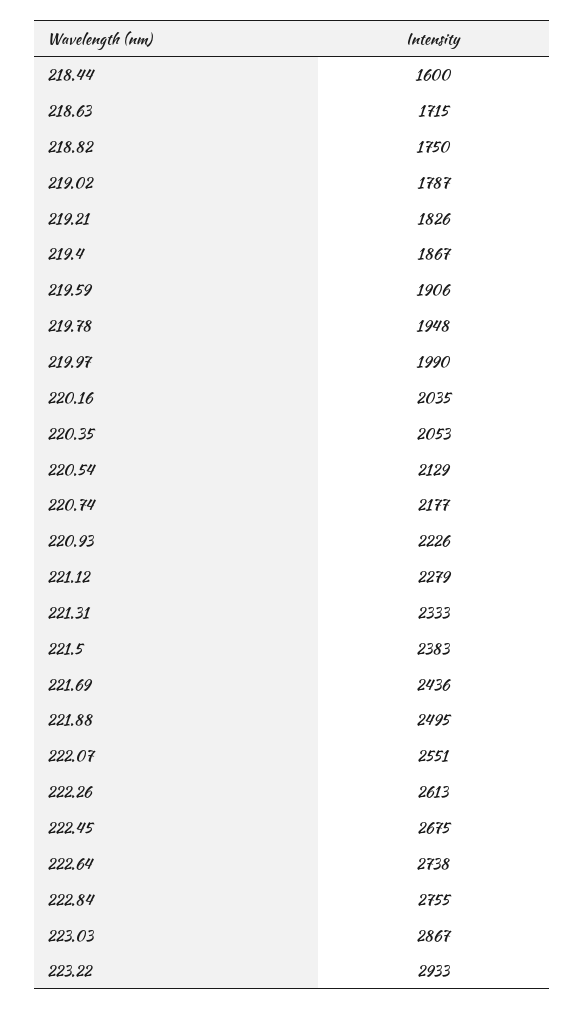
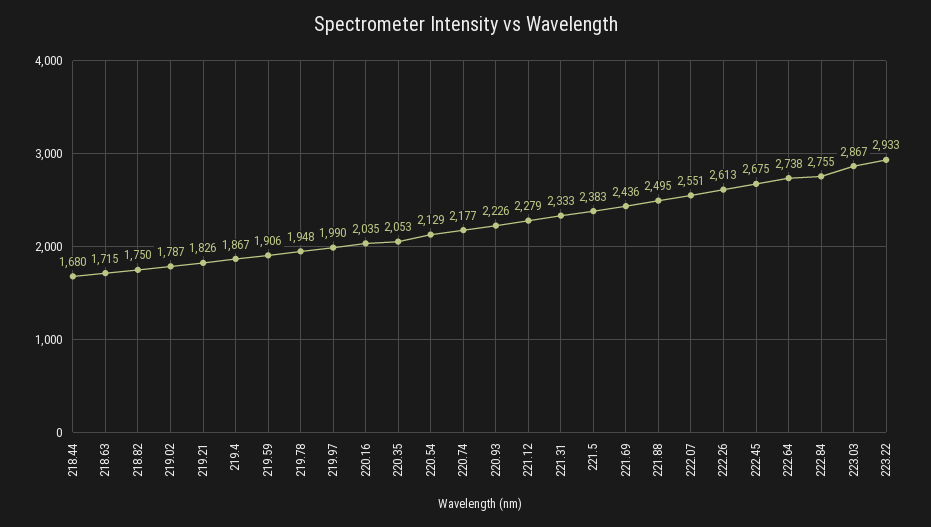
  {
-   "218.44": 1600,
+   "218.44": 1680,
    "218.63": 1715,
    "218.82": 1750,
    "219.02": 1787,
    "219.21": 1826,
    "219.4": 1867,
    "219.59": 1906,
    "219.78": 1948,
    "219.97": 1990,
    "220.16": 2035,
    "220.35": 2053,
    "220.54": 2129,
    "220.74": 2177,
    "220.93": 2226,
    "221.12": 2279,
    "221.31": 2333,
    "221.5": 2383,
    "221.69": 2436,
    "221.88": 2495,
    "222.07": 2551,
    "222.26": 2613,
    "222.45": 2675,
    "222.64": 2738,
    "222.84": 2755,
    "223.03": 2867,
    "223.22": 2933
  }

